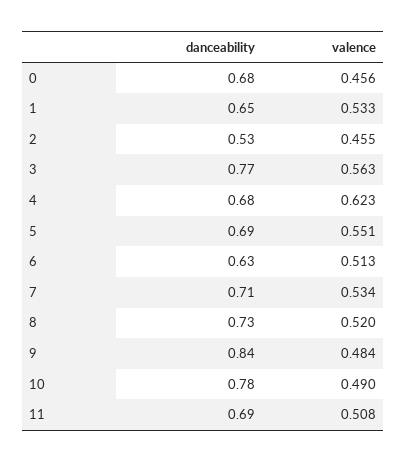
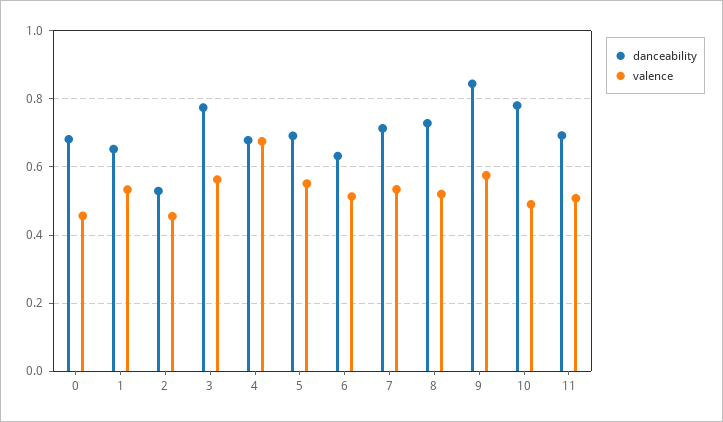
  {
    "danceability": {
      "0": 0.68,
      "1": 0.65,
      "2": 0.53,
      "3": 0.77,
      "4": 0.68,
      "5": 0.69,
      "6": 0.63,
      "7": 0.71,
      "8": 0.73,
      "9": 0.84,
      "10": 0.78,
      "11": 0.69
    },
    "valence": {
      "0": 0.456,
      "1": 0.533,
      "2": 0.455,
      "3": 0.563,
-     "4": 0.623,
+     "4": 0.68,
      "5": 0.551,
      "6": 0.513,
      "7": 0.534,
      "8": 0.52,
-     "9": 0.484,
+     "9": 0.58,
      "10": 0.49,
      "11": 0.508
    }
  }

